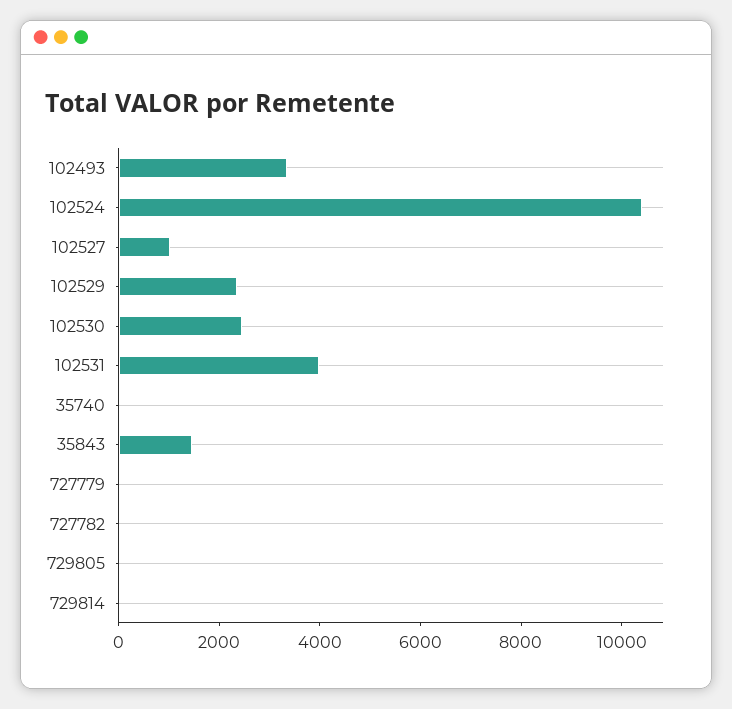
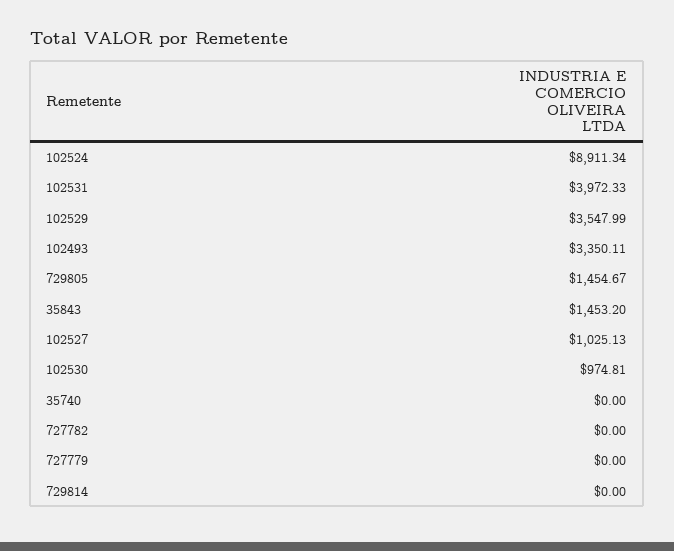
  {
    "102493": 3350.11,
-   "102524": 10500,
+   "102524": 8911.34,
    "102527": 1025.13,
-   "102529": 2500,
+   "102529": 3547.99,
-   "102530": 2500,
+   "102530": 974.81,
    "102531": 3972.33,
    "35740": 0,
    "35843": 1453.2,
    "727779": 0,
    "727782": 0,
-   "729805": 0,
+   "729805": 1454.67,
    "729814": 0
  }

